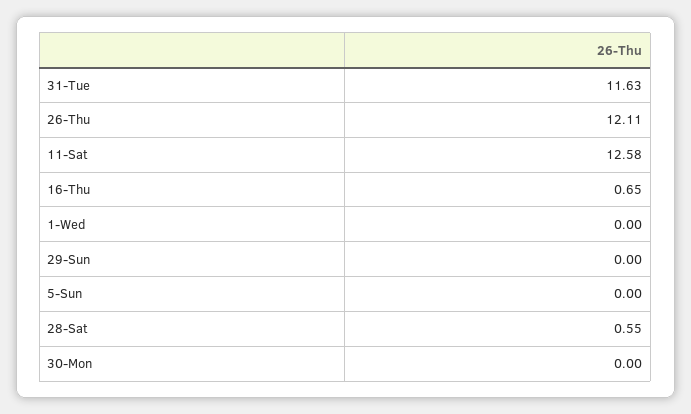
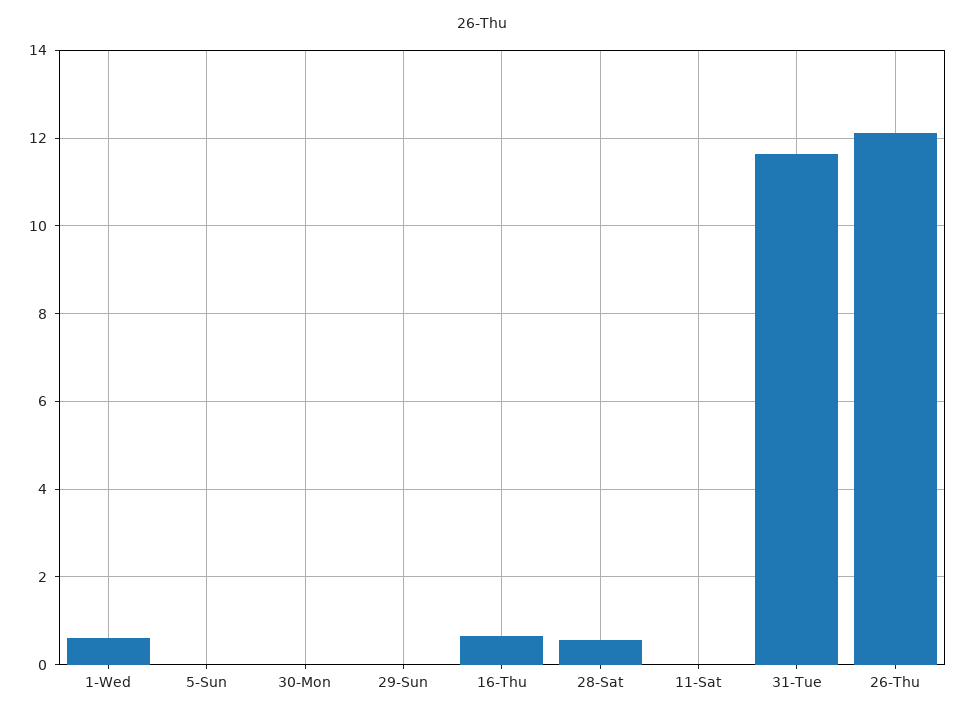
  {
    "31-Tue": 11.63,
    "26-Thu": 12.11,
-   "11-Sat": 12.58,
+   "11-Sat": 0,
    "16-Thu": 0.65,
-   "1-Wed": 0,
+   "1-Wed": 0.6,
    "29-Sun": 0,
    "5-Sun": 0,
    "28-Sat": 0.55,
    "30-Mon": 0
  }

